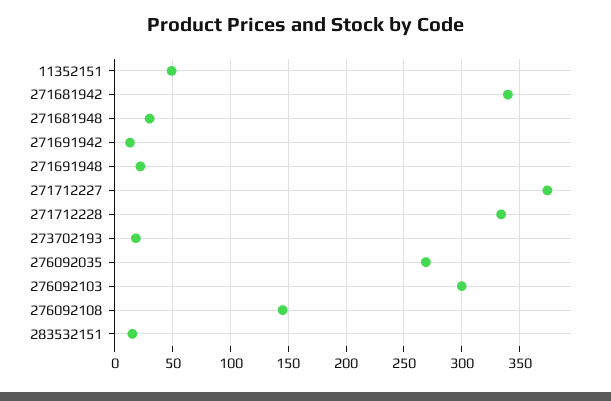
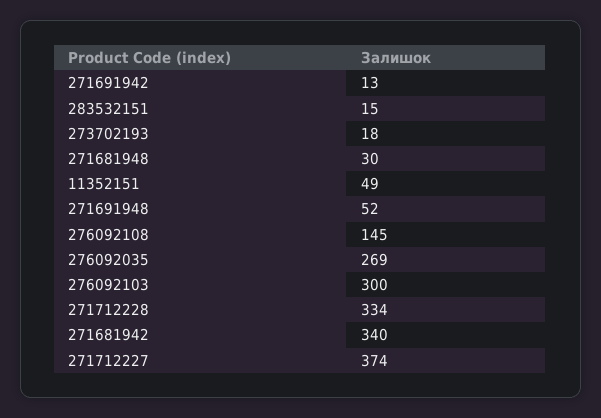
  {
    "11352151": 49,
    "271681942": 340,
    "271681948": 30,
    "271691942": 13,
-   "271691948": 20,
+   "271691948": 52,
    "271712227": 374,
    "271712228": 334,
    "273702193": 18,
    "276092035": 269,
    "276092103": 300,
    "276092108": 145,
    "283532151": 15
  }

